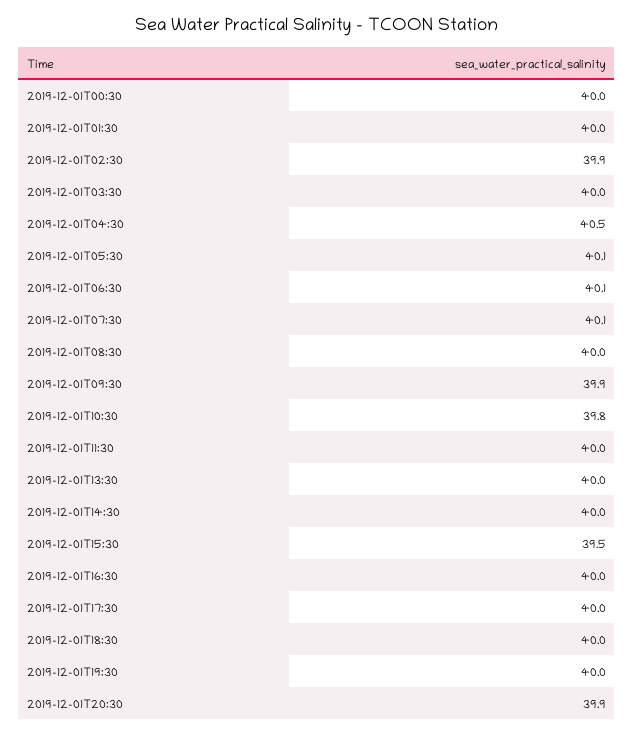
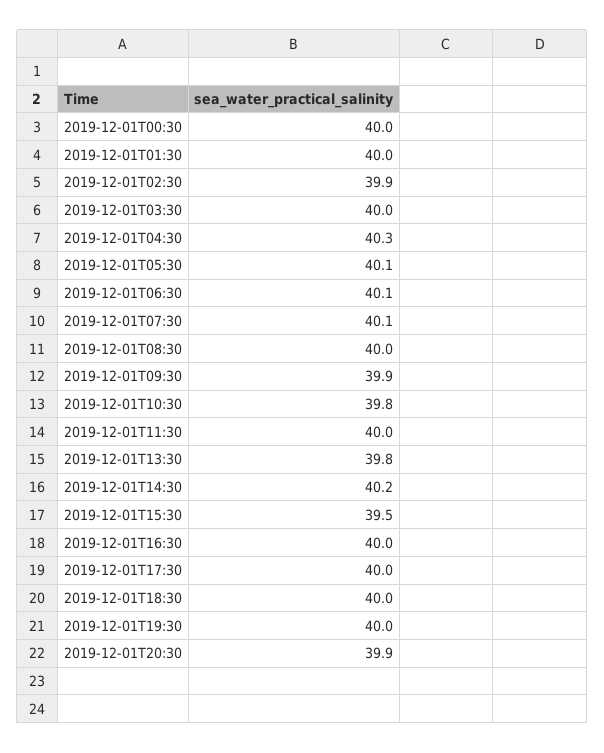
  {
    "2019-12-01T00:30": 40,
    "2019-12-01T01:30": 40,
    "2019-12-01T02:30": 39.9,
    "2019-12-01T03:30": 40,
-   "2019-12-01T04:30": 40.5,
+   "2019-12-01T04:30": 40.3,
    "2019-12-01T05:30": 40.1,
    "2019-12-01T06:30": 40.1,
    "2019-12-01T07:30": 40.1,
    "2019-12-01T08:30": 40,
    "2019-12-01T09:30": 39.9,
    "2019-12-01T10:30": 39.8,
    "2019-12-01T11:30": 40,
-   "2019-12-01T13:30": 40,
+   "2019-12-01T13:30": 39.8,
-   "2019-12-01T14:30": 40,
+   "2019-12-01T14:30": 40.2,
    "2019-12-01T15:30": 39.5,
    "2019-12-01T16:30": 40,
    "2019-12-01T17:30": 40,
    "2019-12-01T18:30": 40,
    "2019-12-01T19:30": 40,
    "2019-12-01T20:30": 39.9
  }

